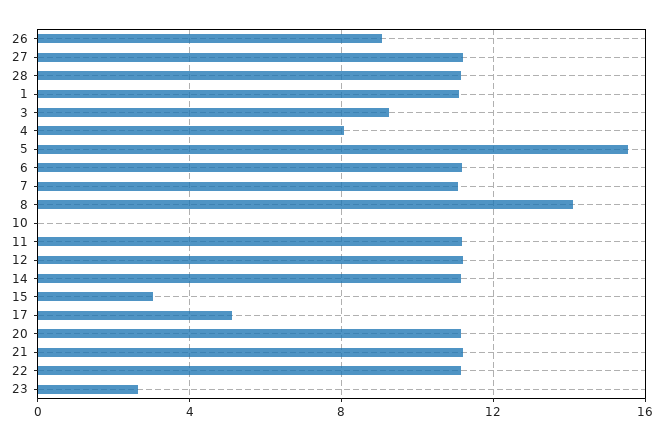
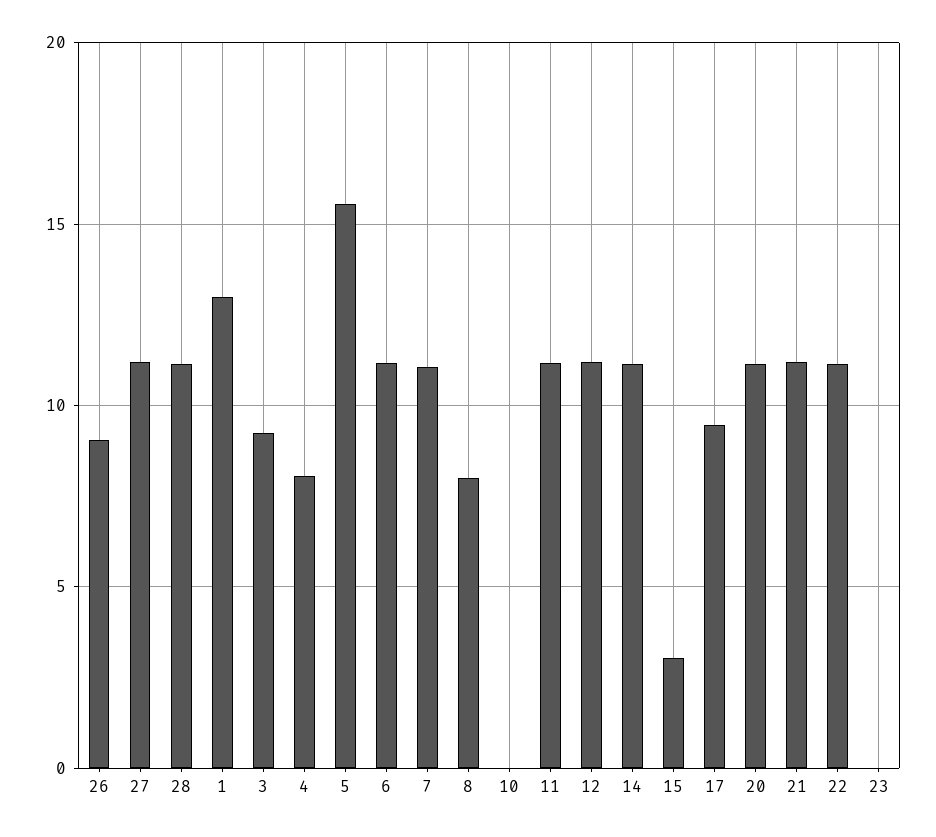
  {
    "26": 9,
    "27": 11,
    "28": 11,
-   "1": 11,
+   "1": 13,
    "3": 9.5,
    "4": 8,
    "5": 15.5,
    "6": 11,
    "7": 11,
-   "8": 14,
+   "8": 8,
    "10": 0,
    "11": 11,
    "12": 11,
    "14": 11,
    "15": 3,
-   "17": 5,
+   "17": 9.5,
    "20": 11,
    "21": 11,
    "22": 11,
-   "23": 2.5
+   "23": 0
  }

